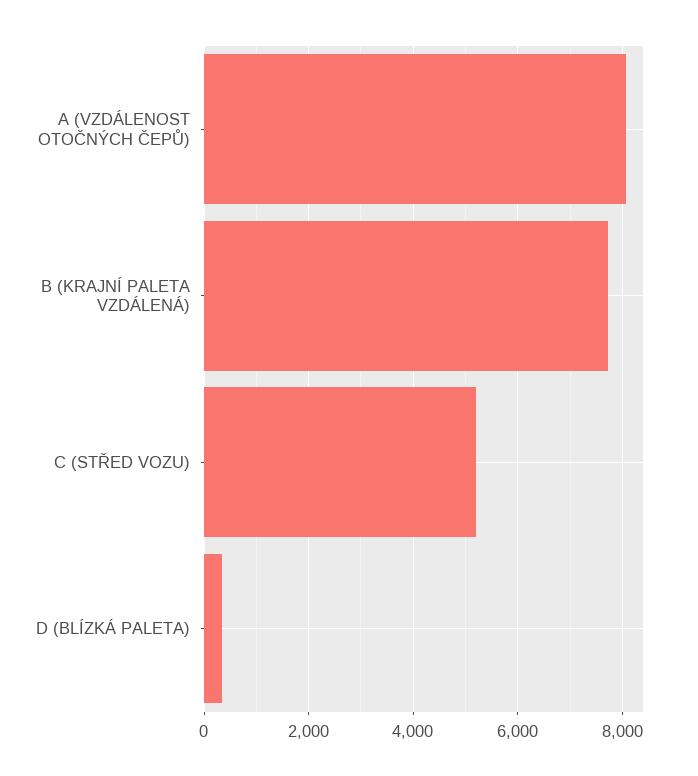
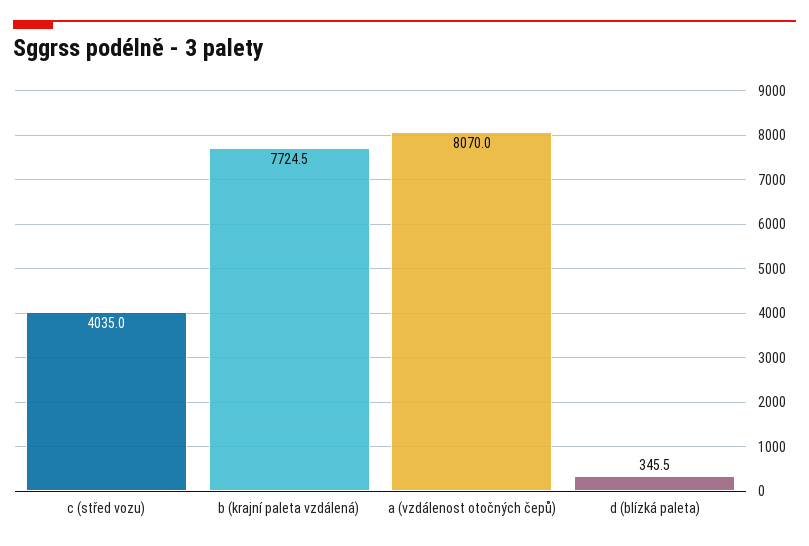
  {
    "A (VZDÁLENOST OTOČNÝCH ČEPŮ)": 8070,
    "B (KRAJNÍ PALETA VZDÁLENÁ)": 7724.5,
-   "C (STŘED VOZU)": 5200,
+   "C (STŘED VOZU)": 4035,
    "D (BLÍZKÁ PALETA)": 345.5
  }

